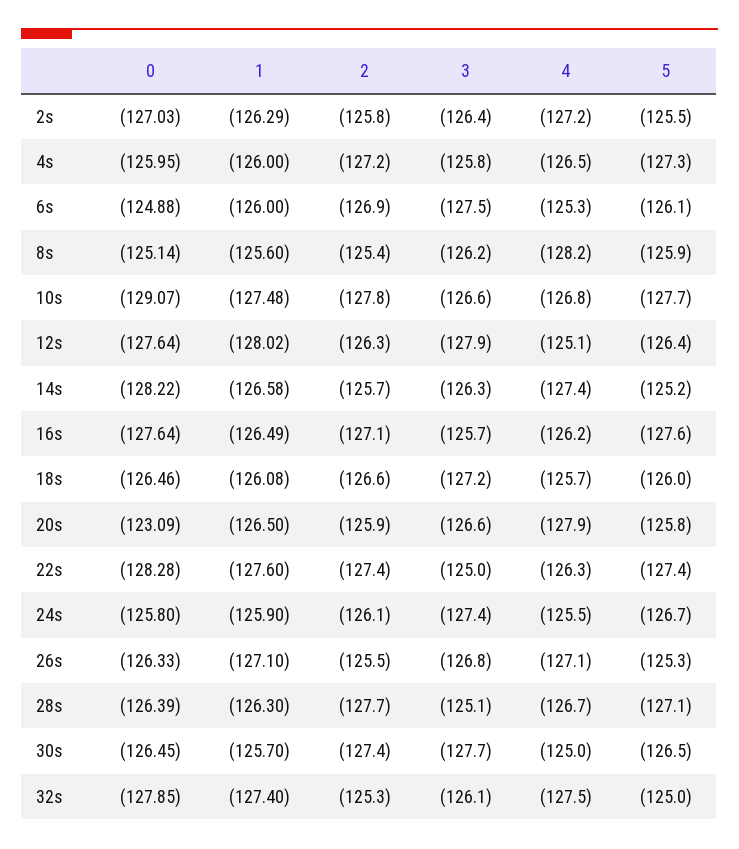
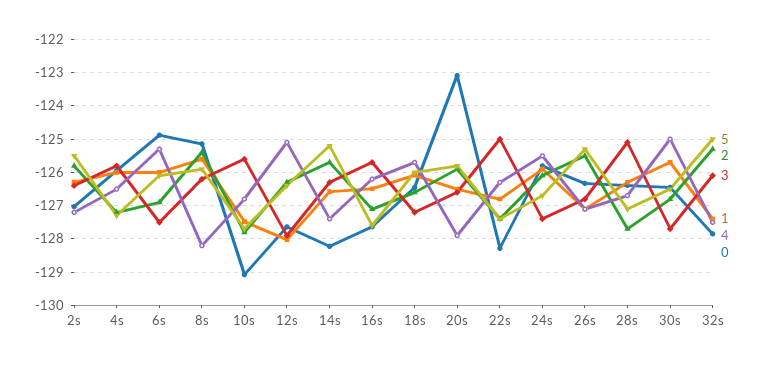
  {
    "0": {
      "2s": -127.03,
      "4s": -125.95,
      "6s": -124.88,
      "8s": -125.14,
      "10s": -129.07,
      "12s": -127.64,
      "14s": -128.22,
      "16s": -127.64,
      "18s": -126.46,
      "20s": -123.09,
      "22s": -128.28,
      "24s": -125.8,
      "26s": -126.33,
      "28s": -126.39,
      "30s": -126.45,
      "32s": -127.85
    },
    "1": {
      "2s": -126.29,
      "4s": -126,
      "6s": -126,
      "8s": -125.6,
      "10s": -127.48,
      "12s": -128.02,
      "14s": -126.58,
      "16s": -126.49,
      "18s": -126.08,
      "20s": -126.5,
-     "22s": -127.6,
+     "22s": -126.8,
      "24s": -125.9,
      "26s": -127.1,
      "28s": -126.3,
      "30s": -125.7,
      "32s": -127.4
    },
    "2": {
      "2s": -125.8,
      "4s": -127.2,
      "6s": -126.9,
      "8s": -125.4,
      "10s": -127.8,
      "12s": -126.3,
      "14s": -125.7,
      "16s": -127.1,
      "18s": -126.6,
      "20s": -125.9,
      "22s": -127.4,
      "24s": -126.1,
      "26s": -125.5,
      "28s": -127.7,
-     "30s": -127.4,
+     "30s": -126.8,
      "32s": -125.3
    },
    "3": {
      "2s": -126.4,
      "4s": -125.8,
      "6s": -127.5,
      "8s": -126.2,
-     "10s": -126.6,
+     "10s": -125.6,
      "12s": -127.9,
      "14s": -126.3,
      "16s": -125.7,
      "18s": -127.2,
      "20s": -126.6,
      "22s": -125,
      "24s": -127.4,
      "26s": -126.8,
      "28s": -125.1,
      "30s": -127.7,
      "32s": -126.1
    },
    "4": {
      "2s": -127.2,
      "4s": -126.5,
      "6s": -125.3,
      "8s": -128.2,
      "10s": -126.8,
      "12s": -125.1,
      "14s": -127.4,
      "16s": -126.2,
      "18s": -125.7,
      "20s": -127.9,
      "22s": -126.3,
      "24s": -125.5,
      "26s": -127.1,
      "28s": -126.7,
      "30s": -125,
      "32s": -127.5
    },
    "5": {
      "2s": -125.5,
      "4s": -127.3,
      "6s": -126.1,
      "8s": -125.9,
      "10s": -127.7,
      "12s": -126.4,
      "14s": -125.2,
      "16s": -127.6,
      "18s": -126,
      "20s": -125.8,
      "22s": -127.4,
      "24s": -126.7,
      "26s": -125.3,
      "28s": -127.1,
      "30s": -126.5,
      "32s": -125
    }
  }

